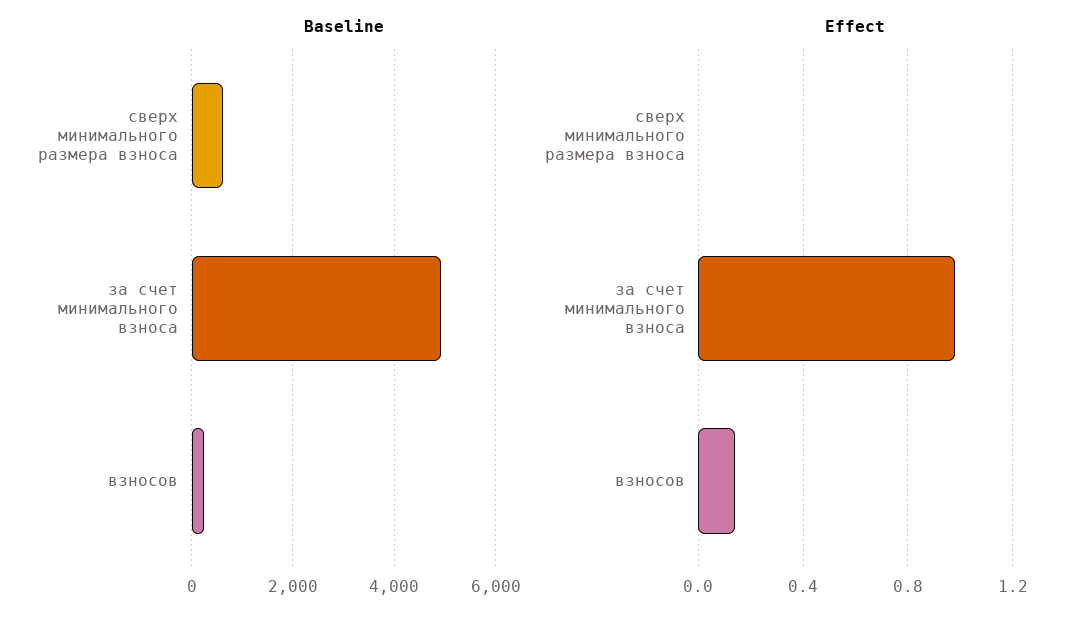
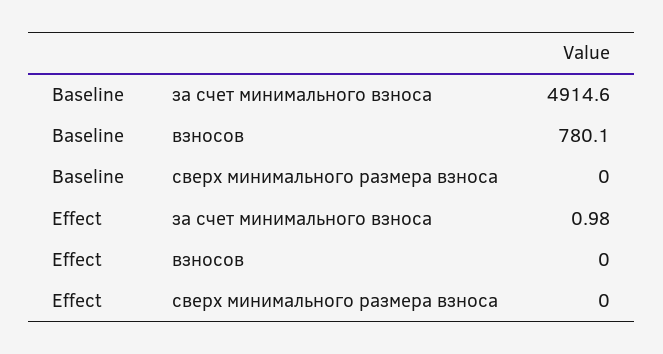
  {
    "Baseline": {
-     "сверх минимального размера взноса": 600,
+     "сверх минимального размера взноса": 0,
      "за счет минимального взноса": 4914.6,
-     "взносов": 200
+     "взносов": 780.1
    },
    "Effect": {
      "сверх минимального размера взноса": 0,
      "за счет минимального взноса": 0.98,
-     "взносов": 0.15
+     "взносов": 0
    }
  }

